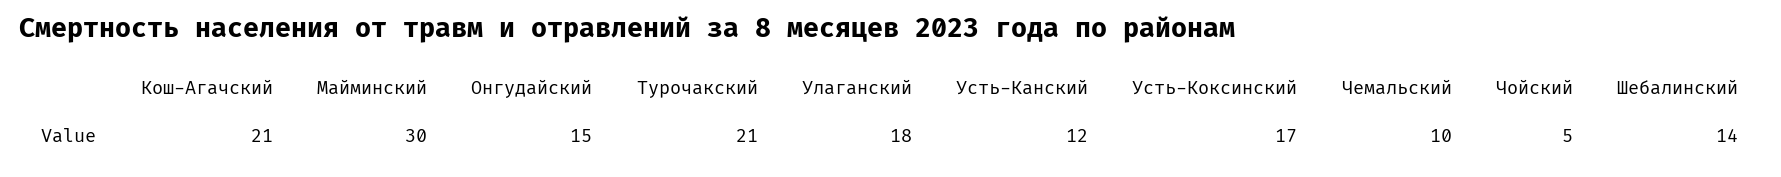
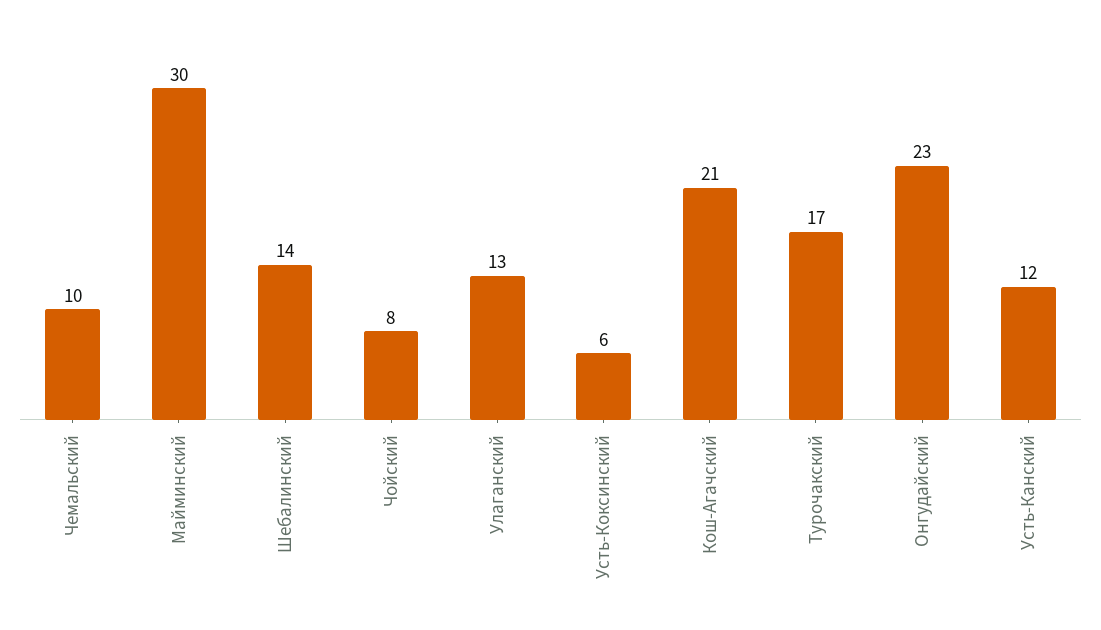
  {
    "Кош-Агачский": 21,
    "Майминский": 30,
-   "Онгудайский": 15,
+   "Онгудайский": 23,
-   "Турочакский": 21,
+   "Турочакский": 17,
-   "Улаганский": 18,
+   "Улаганский": 13,
    "Усть-Канский": 12,
-   "Усть-Коксинский": 17,
+   "Усть-Коксинский": 6,
    "Чемальский": 10,
-   "Чойский": 5,
+   "Чойский": 8,
    "Шебалинский": 14
  }

